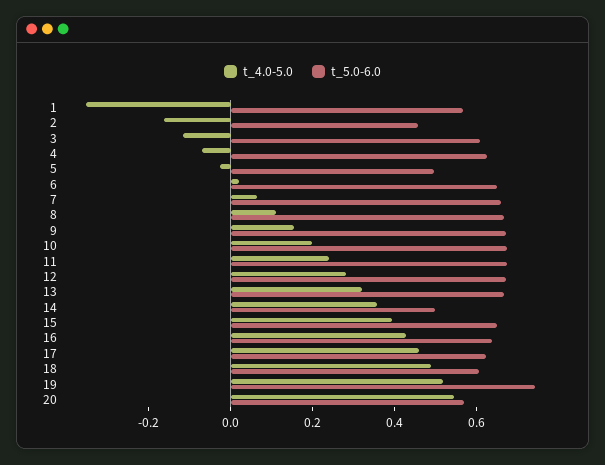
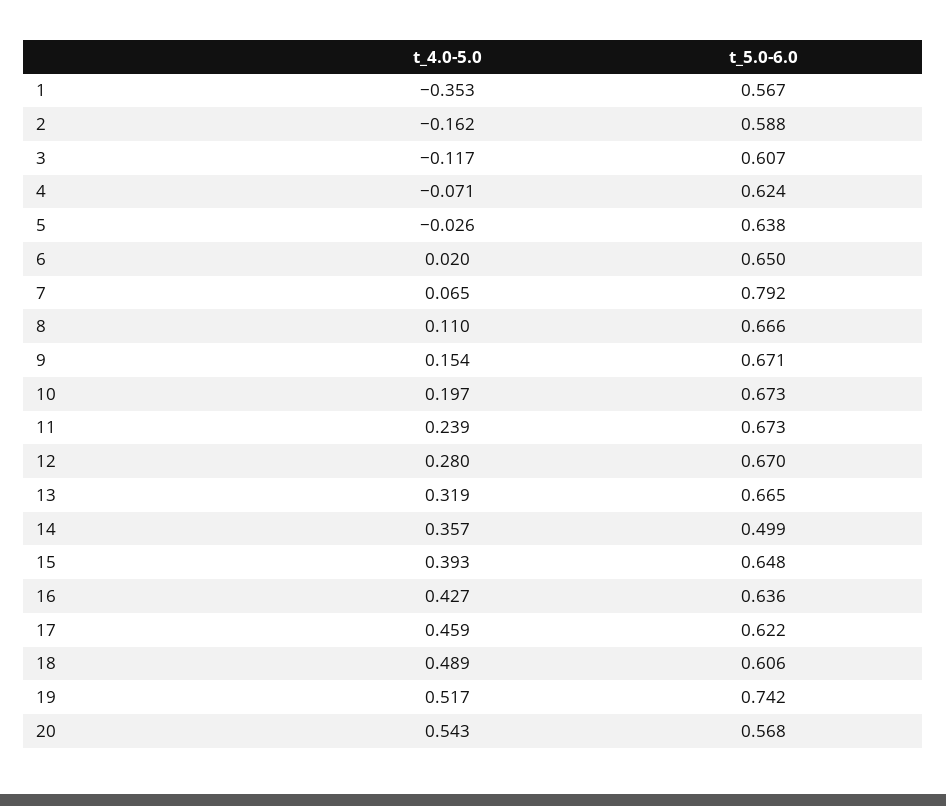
  {
    "t_4.0-5.0": {
      "1": -0.353,
      "2": -0.162,
      "3": -0.117,
      "4": -0.071,
      "5": -0.026,
      "6": 0.02,
      "7": 0.065,
      "8": 0.11,
      "9": 0.154,
      "10": 0.197,
      "11": 0.239,
      "12": 0.28,
      "13": 0.319,
      "14": 0.357,
      "15": 0.393,
      "16": 0.427,
      "17": 0.459,
      "18": 0.489,
      "19": 0.517,
      "20": 0.543
    },
    "t_5.0-6.0": {
      "1": 0.567,
-     "2": 0.45,
+     "2": 0.588,
      "3": 0.607,
      "4": 0.624,
-     "5": 0.5,
+     "5": 0.638,
      "6": 0.65,
-     "7": 0.65,
+     "7": 0.792,
      "8": 0.666,
      "9": 0.671,
      "10": 0.673,
      "11": 0.673,
      "12": 0.67,
      "13": 0.665,
      "14": 0.499,
      "15": 0.648,
      "16": 0.636,
      "17": 0.622,
      "18": 0.606,
      "19": 0.742,
      "20": 0.568
    }
  }

